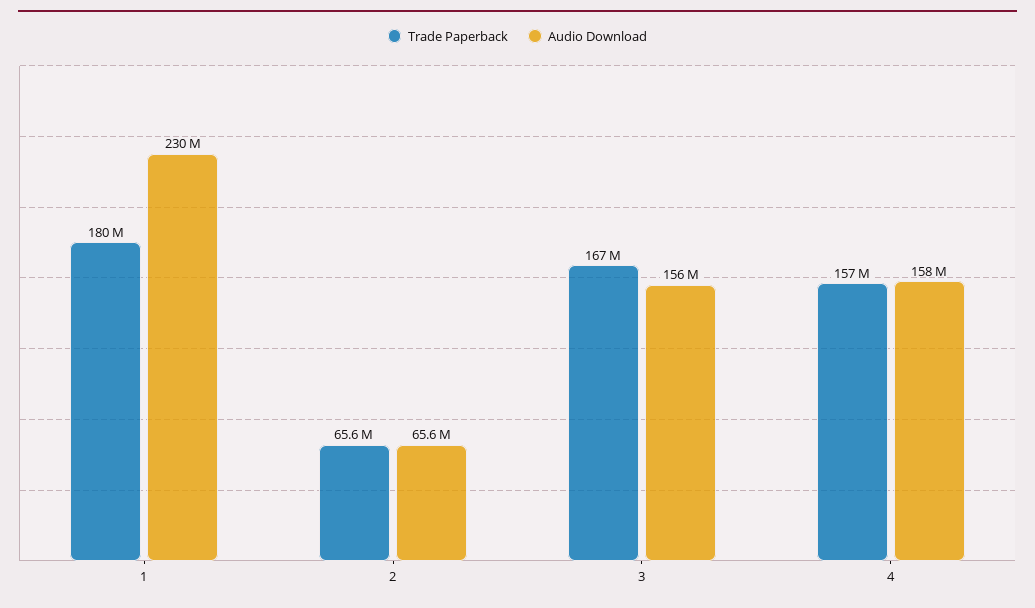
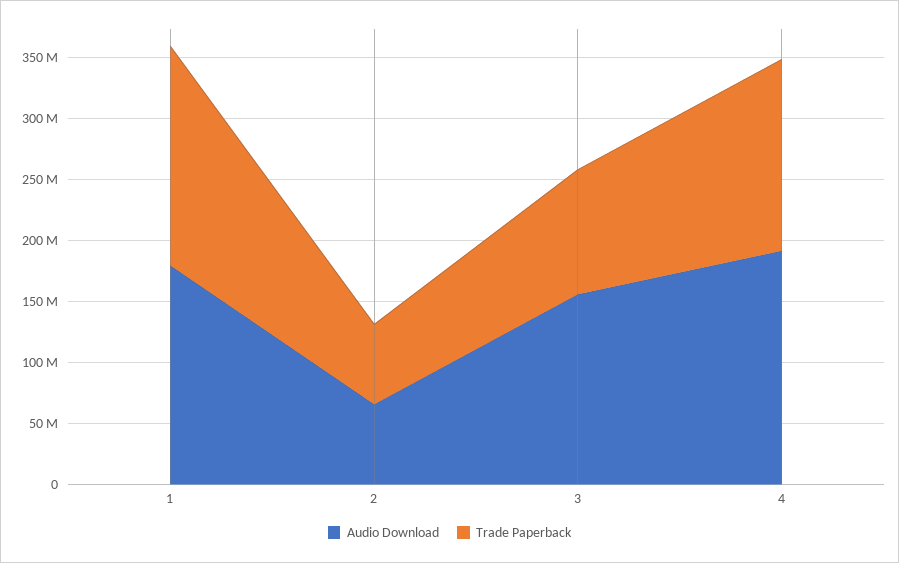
  {
    "Trade Paperback": {
      "1": 180000000,
      "2": 65600000,
-     "3": 167000000,
+     "3": 100000000,
      "4": 157000000
    },
    "Audio Download": {
-     "1": 230000000,
+     "1": 180000000,
      "2": 65600000,
      "3": 156000000,
-     "4": 158000000
+     "4": 190000000
    }
  }

